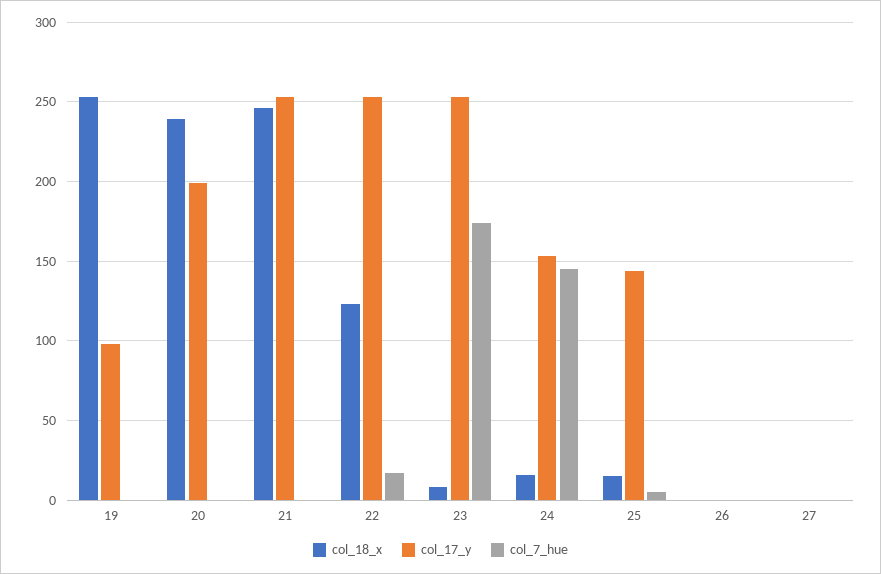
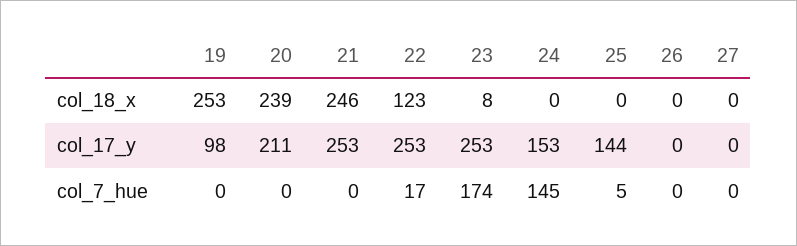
  {
    "col_18_x": {
      "19": 253,
      "20": 239,
      "21": 246,
      "22": 123,
      "23": 8,
-     "24": 15,
+     "24": 0,
-     "25": 15,
+     "25": 0,
      "26": 0,
      "27": 0
    },
    "col_17_y": {
      "19": 98,
-     "20": 200,
+     "20": 211,
      "21": 253,
      "22": 253,
      "23": 253,
      "24": 153,
      "25": 144,
      "26": 0,
      "27": 0
    },
    "col_7_hue": {
      "19": 0,
      "20": 0,
      "21": 0,
      "22": 17,
      "23": 174,
      "24": 145,
      "25": 5,
      "26": 0,
      "27": 0
    }
  }

